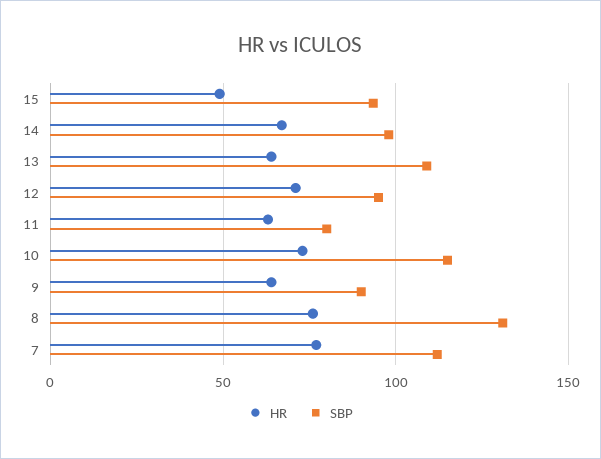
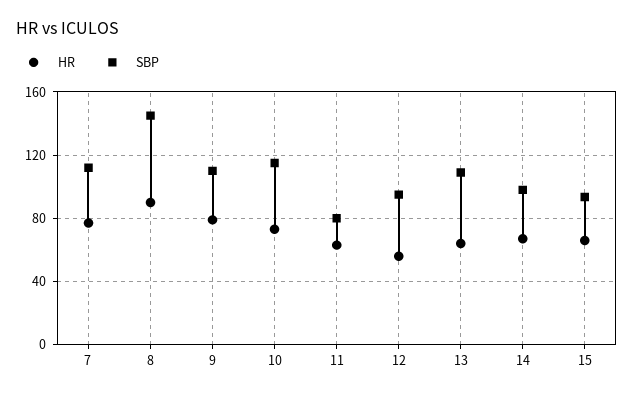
  {
    "HR": {
-     "15": 50,
+     "15": 65,
      "14": 65,
      "13": 65,
-     "12": 70,
+     "12": 55,
      "11": 65,
      "10": 75,
-     "9": 65,
+     "9": 80,
-     "8": 75,
+     "8": 90,
      "7": 75
    },
    "SBP": {
      "15": 95,
      "14": 100,
      "13": 110,
      "12": 95,
      "11": 80,
      "10": 115,
-     "9": 90,
+     "9": 110,
-     "8": 130,
+     "8": 145,
      "7": 110
    }
  }

